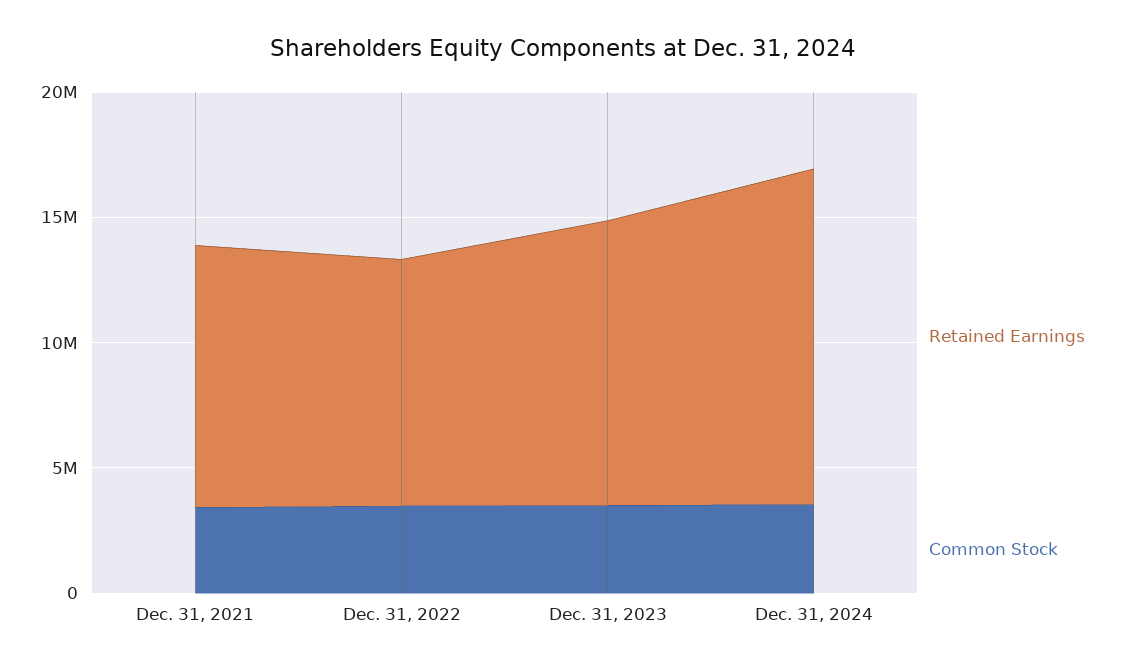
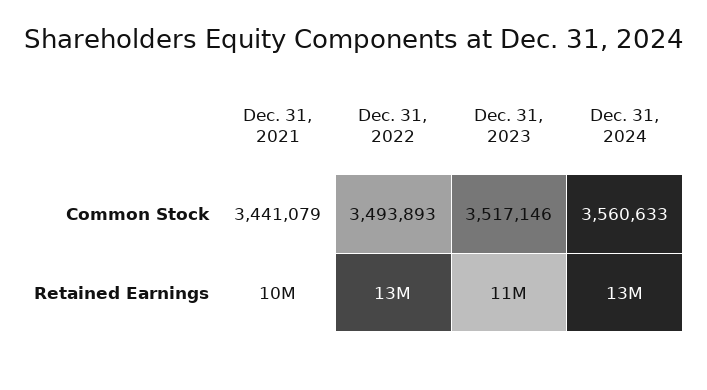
  {
    "Retained Earnings": {
      "Dec. 31, 2021": 10000000,
-     "Dec. 31, 2022": 10000000,
+     "Dec. 31, 2022": 13000000,
      "Dec. 31, 2023": 11000000,
      "Dec. 31, 2024": 13000000
    },
    "Common Stock": {
      "Dec. 31, 2021": 3441079,
      "Dec. 31, 2022": 3493893,
      "Dec. 31, 2023": 3517146,
      "Dec. 31, 2024": 3560633
    }
  }

